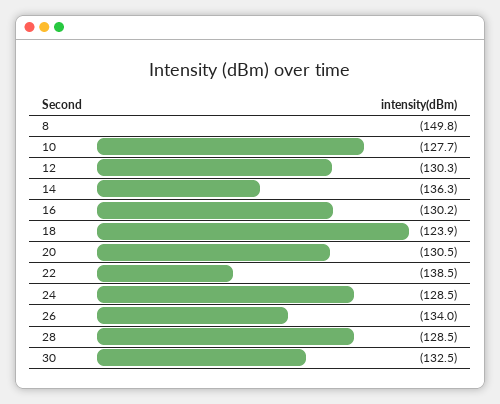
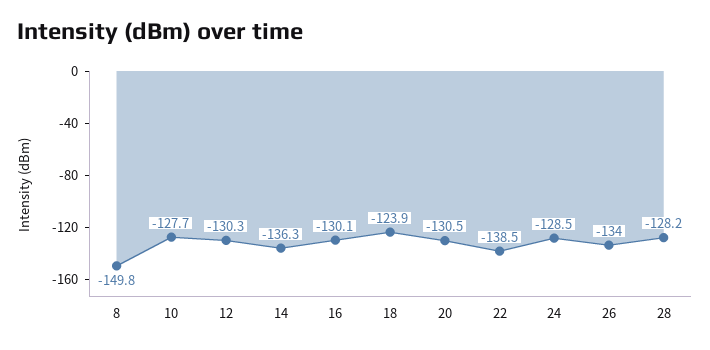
  {
    "8": -149.8,
    "10": -127.7,
    "12": -130.3,
    "14": -136.3,
-   "16": -130.2,
+   "16": -130.1,
    "18": -123.9,
    "20": -130.5,
    "22": -138.5,
    "24": -128.5,
    "26": -134,
-   "28": -128.5,
+   "28": -128.2
-   "30": -132.5
  }

